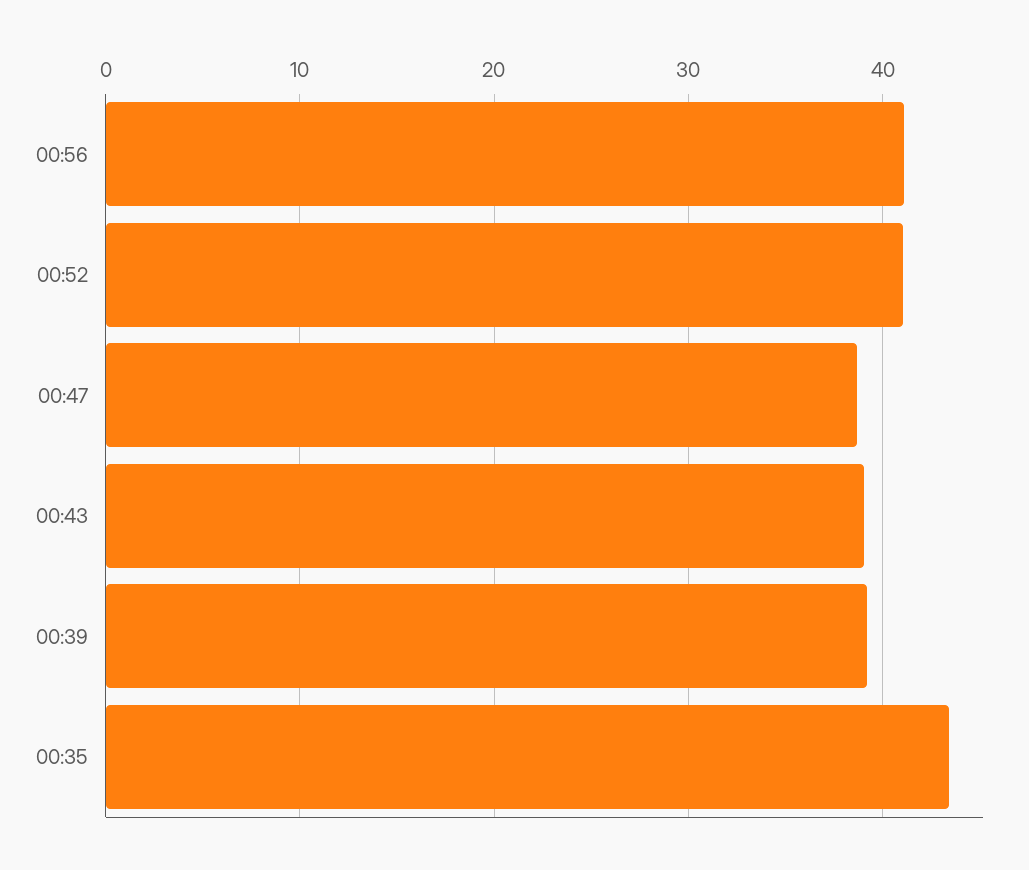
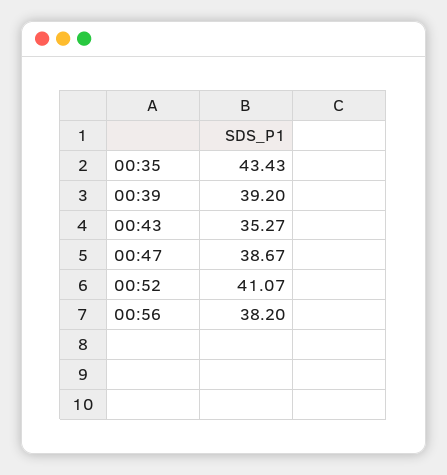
  {
-   "00:56": 41,
+   "00:56": 38.2,
    "00:52": 41.07,
    "00:47": 38.67,
-   "00:43": 39,
+   "00:43": 35.27,
    "00:39": 39.2,
    "00:35": 43.43
  }

